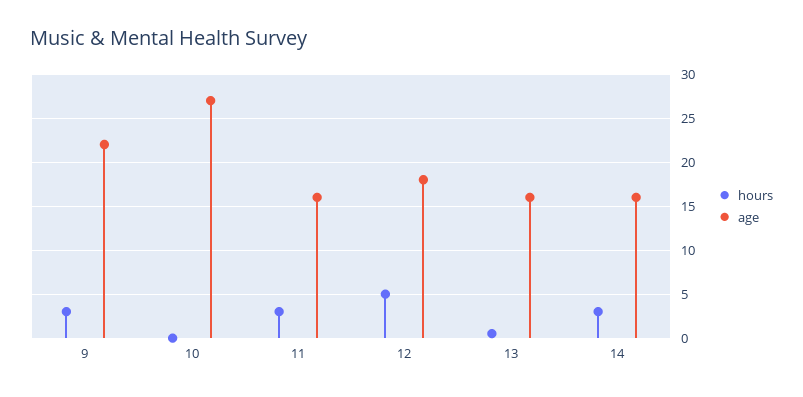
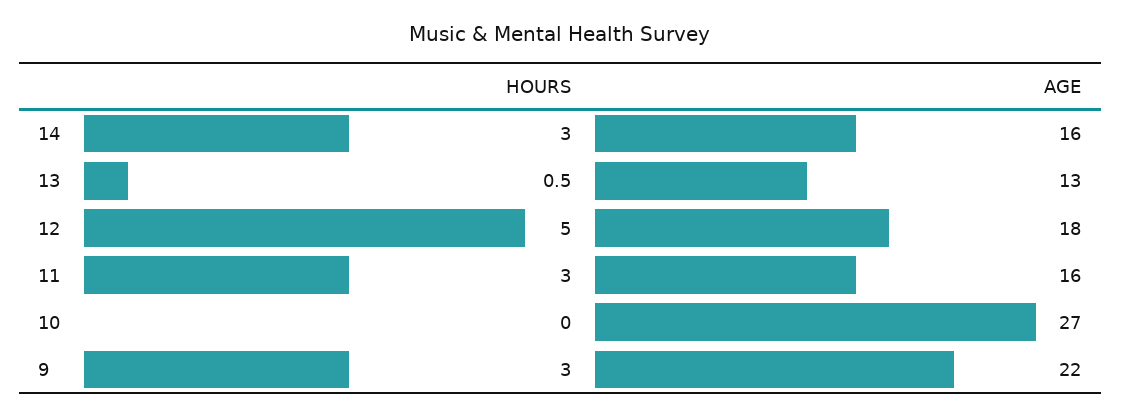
  {
    "hours": {
      "9": 3,
      "10": 0,
      "11": 3,
      "12": 5,
      "13": 0.5,
      "14": 3
    },
    "age": {
      "9": 22,
      "10": 27,
      "11": 16,
      "12": 18,
-     "13": 16,
+     "13": 13,
      "14": 16
    }
  }

